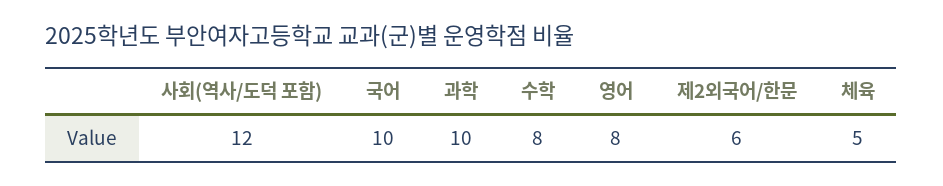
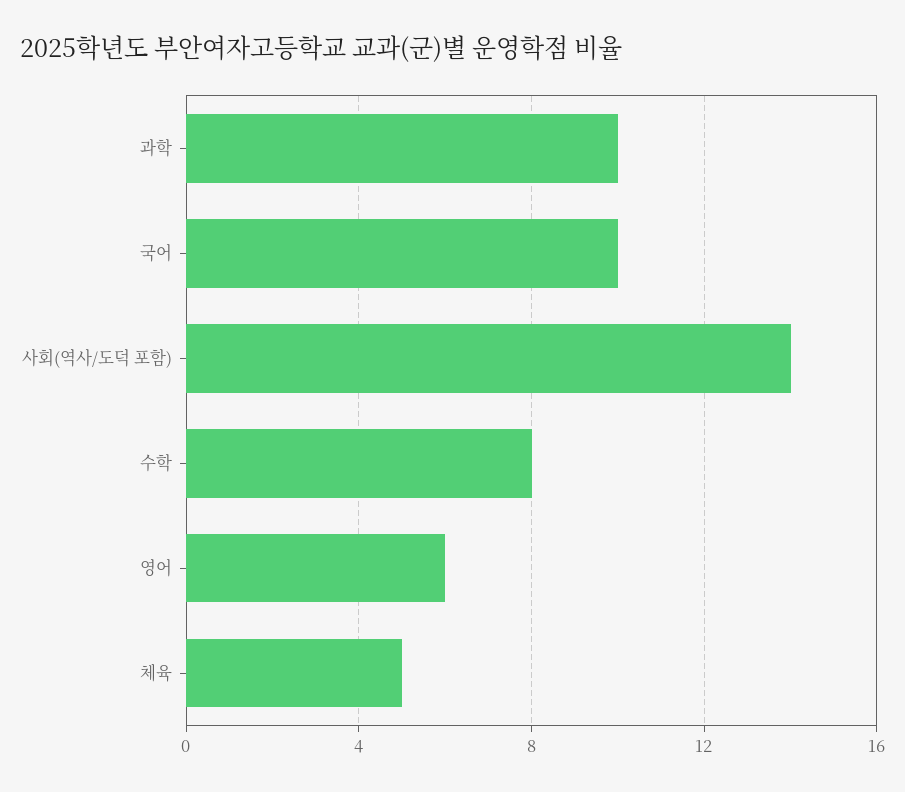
  {
-   "사회(역사/도덕 포함)": 12,
+   "사회(역사/도덕 포함)": 14,
    "국어": 10,
    "과학": 10,
    "수학": 8,
-   "영어": 8,
+   "영어": 6,
-   "제2외국어/한문": 6,
    "체육": 5
  }

